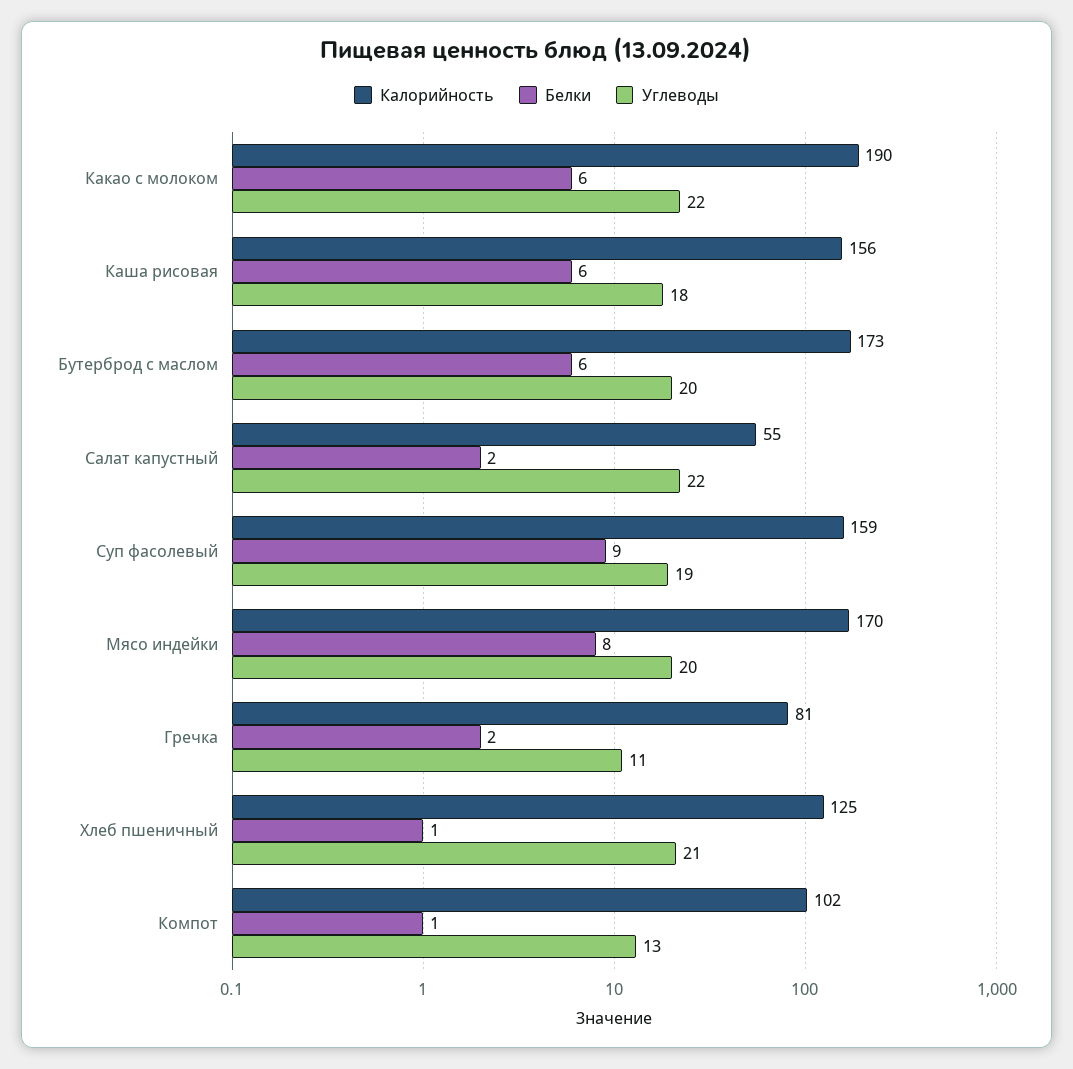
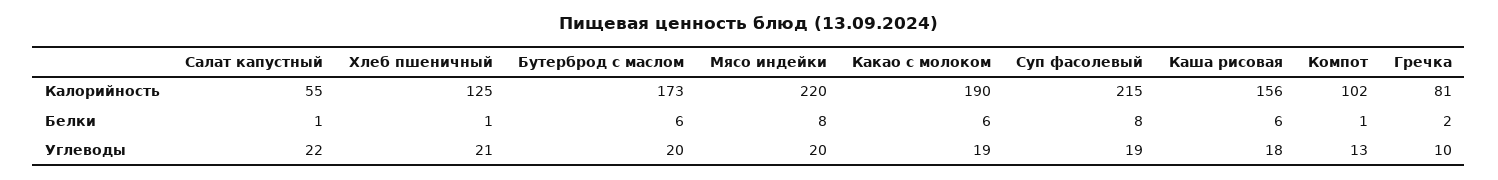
  {
    "Калорийность": {
      "Какао с молоком": 190,
      "Каша рисовая": 156,
      "Бутерброд с маслом": 173,
      "Салат капустный": 55,
-     "Суп фасолевый": 159,
+     "Суп фасолевый": 215,
-     "Мясо индейки": 170,
+     "Мясо индейки": 220,
      "Гречка": 81,
      "Хлеб пшеничный": 125,
      "Компот": 102
    },
    "Белки": {
      "Какао с молоком": 6,
      "Каша рисовая": 6,
      "Бутерброд с маслом": 6,
-     "Салат капустный": 2,
+     "Салат капустный": 1,
-     "Суп фасолевый": 9,
+     "Суп фасолевый": 8,
      "Мясо индейки": 8,
      "Гречка": 2,
      "Хлеб пшеничный": 1,
      "Компот": 1
    },
    "Углеводы": {
-     "Какао с молоком": 22,
+     "Какао с молоком": 19,
      "Каша рисовая": 18,
      "Бутерброд с маслом": 20,
      "Салат капустный": 22,
      "Суп фасолевый": 19,
      "Мясо индейки": 20,
-     "Гречка": 11,
+     "Гречка": 10,
      "Хлеб пшеничный": 21,
      "Компот": 13
    }
  }

